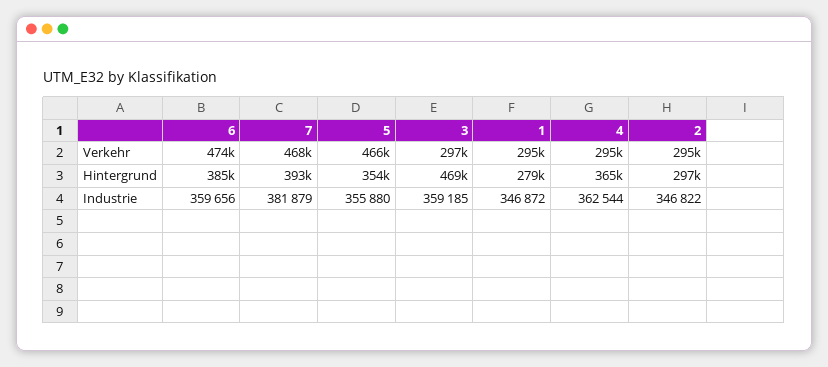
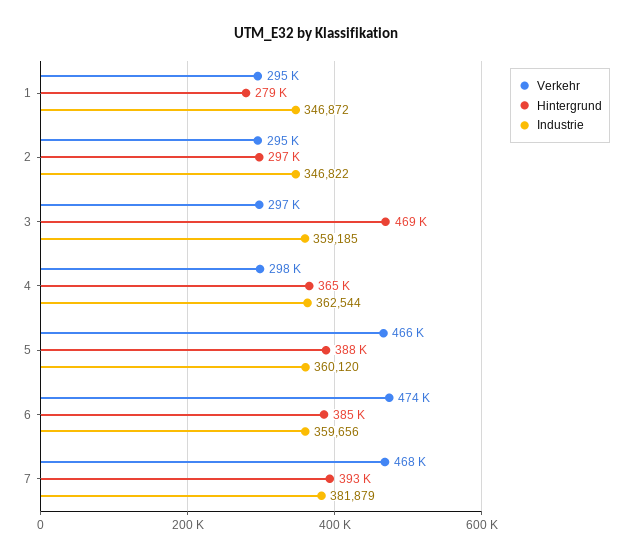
  {
    "Verkehr": {
      "6": 474000,
      "7": 468000,
      "5": 466000,
      "3": 297000,
      "1": 295000,
-     "4": 295000,
+     "4": 298000,
      "2": 295000
    },
    "Hintergrund": {
      "6": 385000,
      "7": 393000,
-     "5": 354000,
+     "5": 388000,
      "3": 469000,
      "1": 279000,
      "4": 365000,
      "2": 297000
    },
    "Industrie": {
      "6": 359656,
      "7": 381879,
-     "5": 355880,
+     "5": 360120,
      "3": 359185,
      "1": 346872,
      "4": 362544,
      "2": 346822
    }
  }

